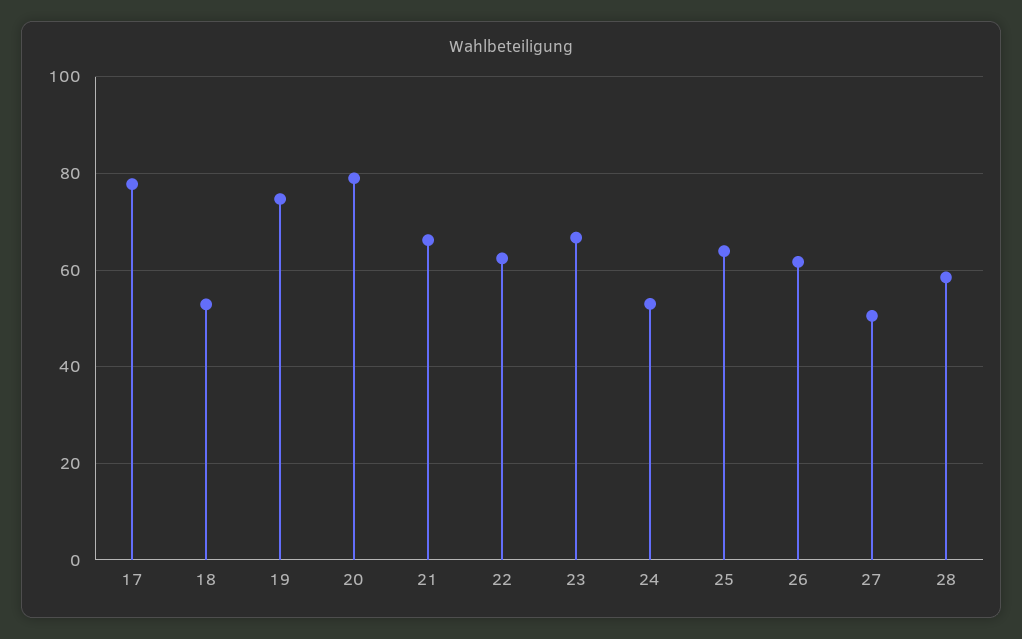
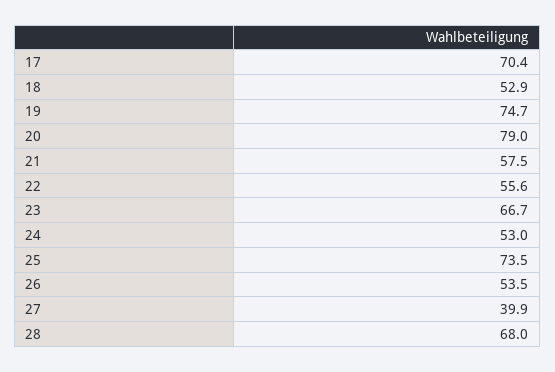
  {
-   "17": 78,
+   "17": 70.4,
    "18": 52.9,
    "19": 74.7,
    "20": 79,
-   "21": 66,
+   "21": 57.5,
-   "22": 62,
+   "22": 55.6,
    "23": 66.7,
    "24": 53,
-   "25": 64,
+   "25": 73.5,
-   "26": 62,
+   "26": 53.5,
-   "27": 50,
+   "27": 39.9,
-   "28": 58
+   "28": 68
  }

